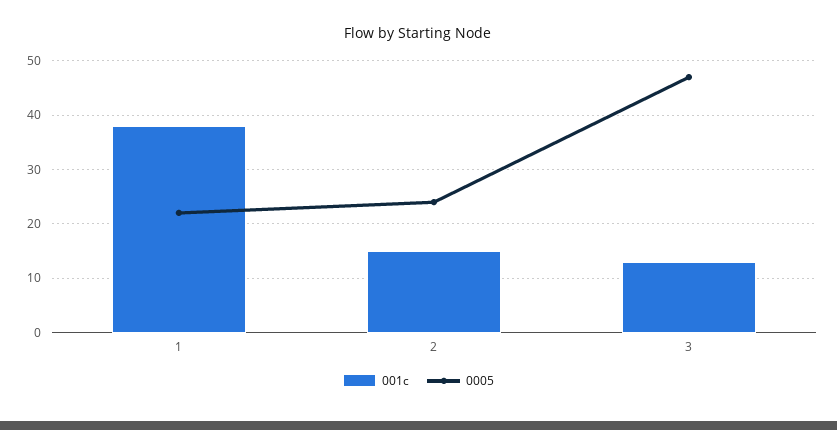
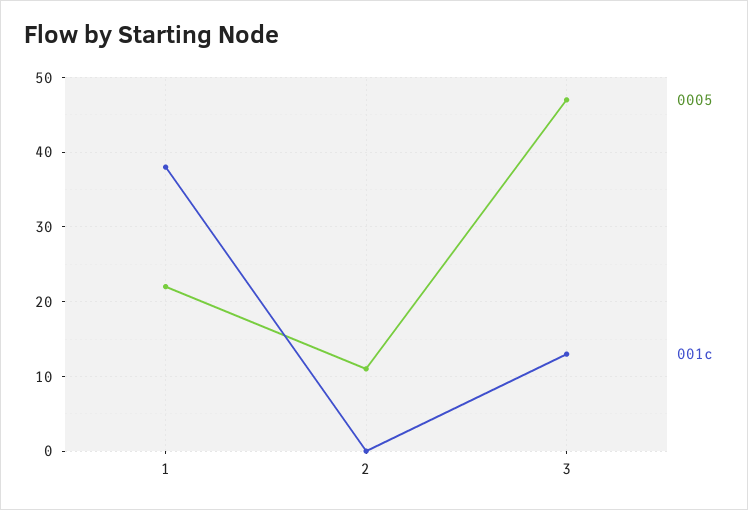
  {
    "001c": {
      "1": 38,
-     "2": 15,
+     "2": 0,
      "3": 13
    },
    "0005": {
      "1": 22,
-     "2": 25,
+     "2": 11,
      "3": 47
    }
  }

